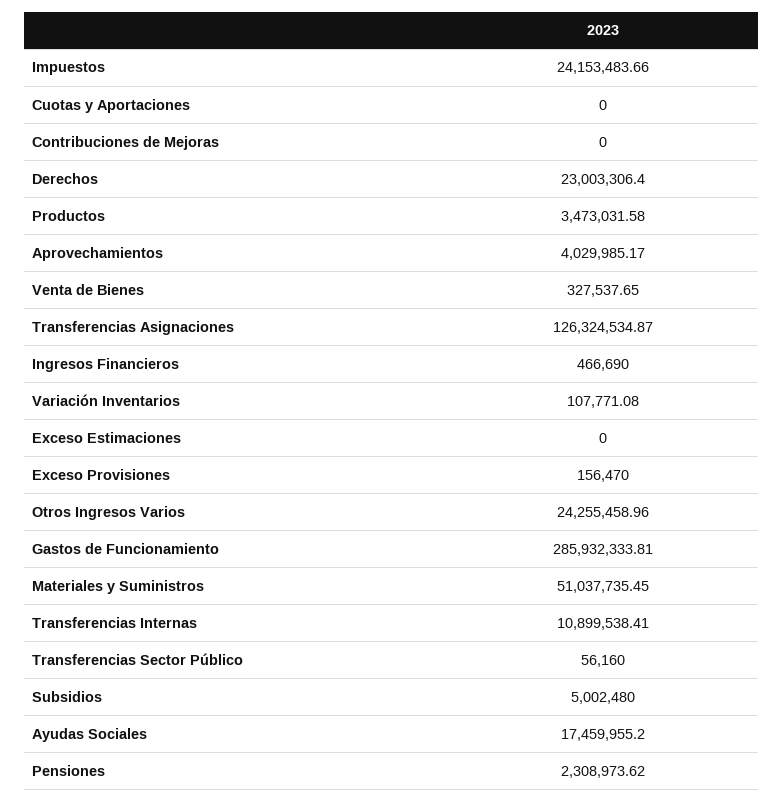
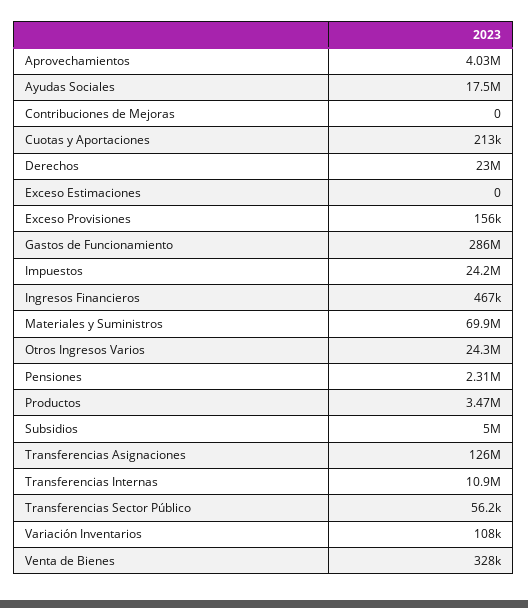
  {
    "Impuestos": 24153483.66,
-   "Cuotas y Aportaciones": 0,
+   "Cuotas y Aportaciones": 213000,
    "Contribuciones de Mejoras": 0,
    "Derechos": 23003306.4,
    "Productos": 3473031.58,
    "Aprovechamientos": 4029985.17,
    "Venta de Bienes": 327537.65,
    "Transferencias Asignaciones": 126324534.87,
    "Ingresos Financieros": 466690,
    "Variación Inventarios": 107771.08,
    "Exceso Estimaciones": 0,
    "Exceso Provisiones": 156470,
    "Otros Ingresos Varios": 24255458.96,
    "Gastos de Funcionamiento": 285932333.81,
-   "Materiales y Suministros": 51037735.45,
+   "Materiales y Suministros": 69900000,
    "Transferencias Internas": 10899538.41,
    "Transferencias Sector Público": 56160,
    "Subsidios": 5002480,
    "Ayudas Sociales": 17459955.2,
    "Pensiones": 2308973.62
  }

